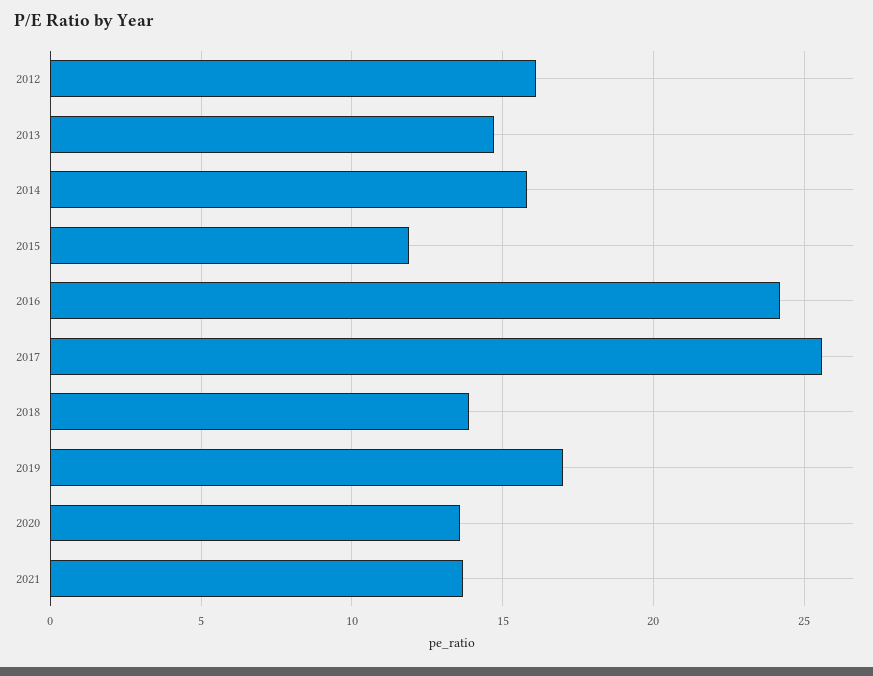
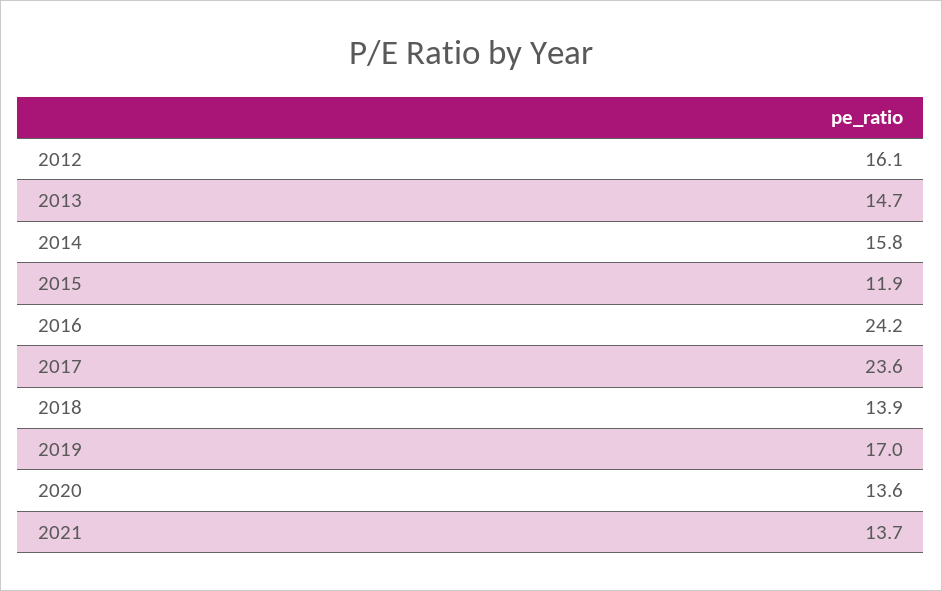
  {
    "2012": 16.1,
    "2013": 14.7,
    "2014": 15.8,
    "2015": 11.9,
    "2016": 24.2,
-   "2017": 25.5,
+   "2017": 23.6,
    "2018": 13.9,
    "2019": 17,
    "2020": 13.6,
    "2021": 13.7
  }

